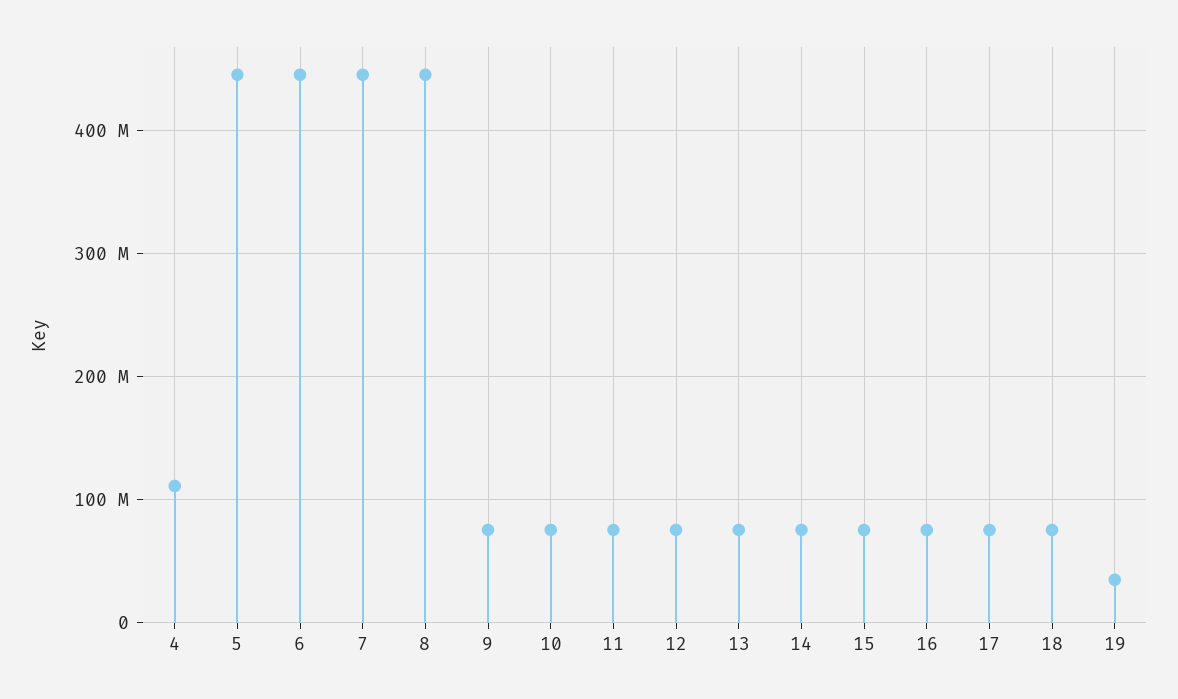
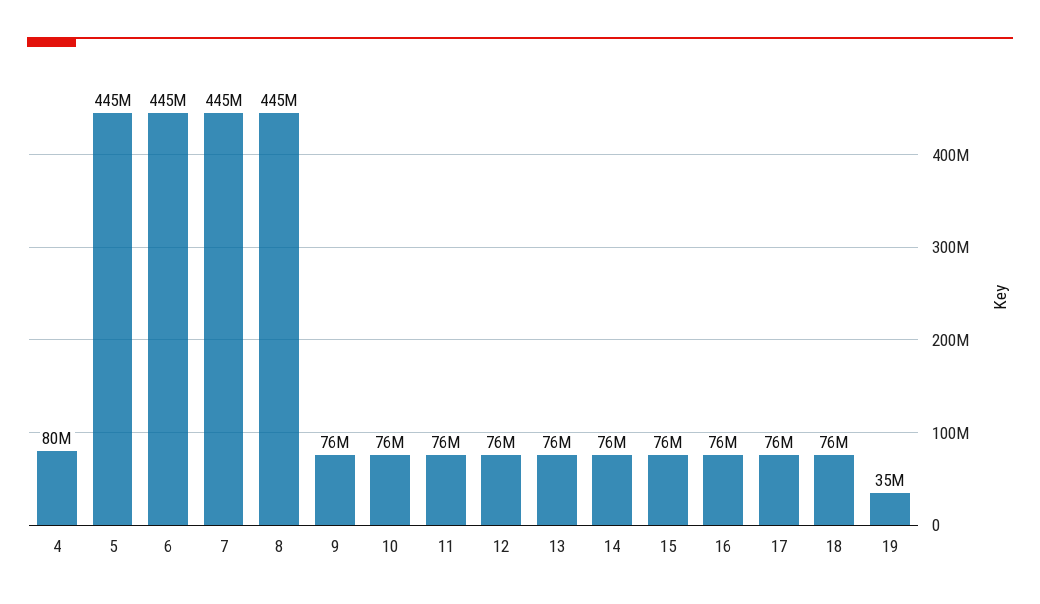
  {
-   "4": 110000000,
+   "4": 80000000,
    "5": 445000000,
    "6": 445000000,
    "7": 445000000,
    "8": 445000000,
    "9": 76000000,
    "10": 76000000,
    "11": 76000000,
    "12": 76000000,
    "13": 76000000,
    "14": 76000000,
    "15": 76000000,
    "16": 76000000,
    "17": 76000000,
    "18": 76000000,
    "19": 35000000
  }

